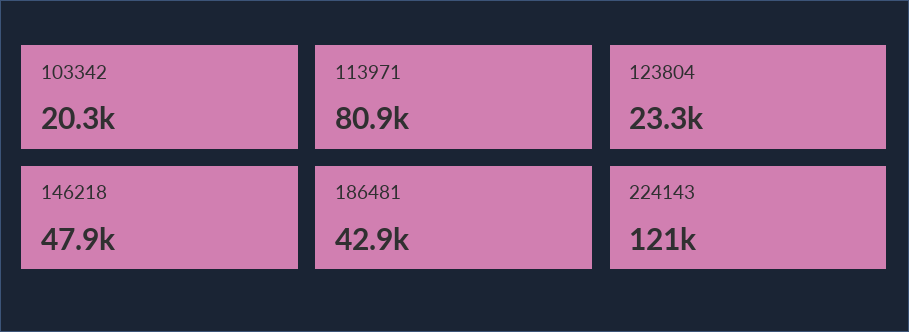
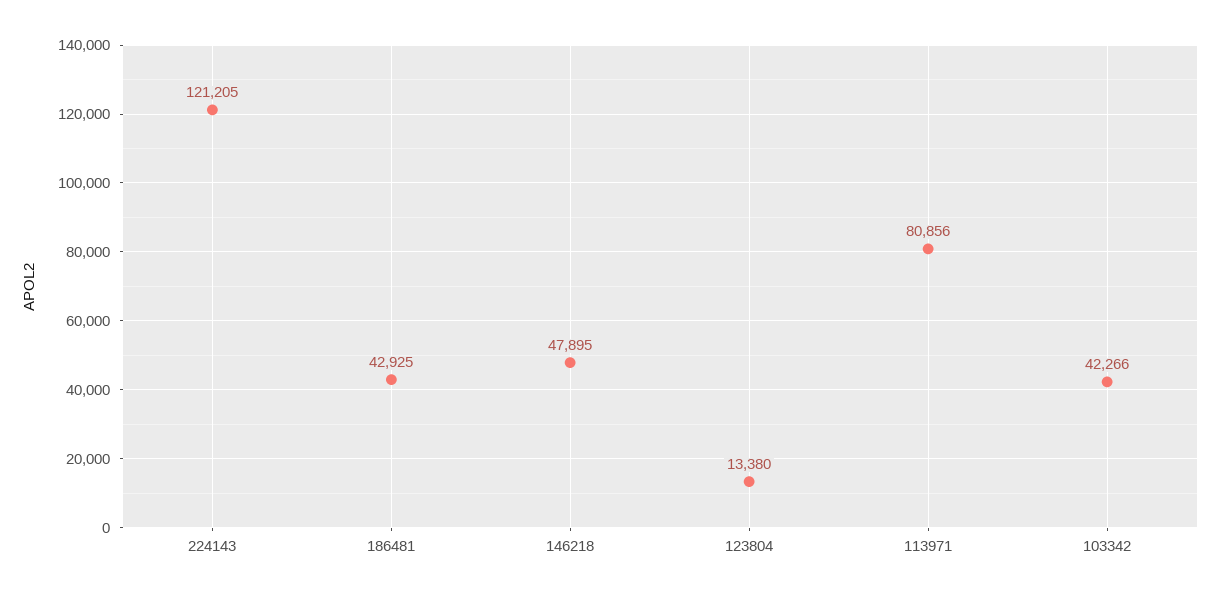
  {
-   "103342": 20300,
+   "103342": 42266,
    "113971": 80856,
-   "123804": 23300,
+   "123804": 13380,
    "146218": 47895,
    "186481": 42925,
    "224143": 121205
  }

